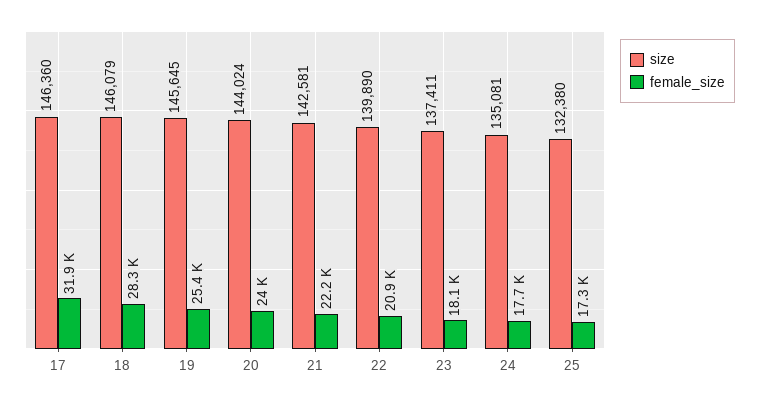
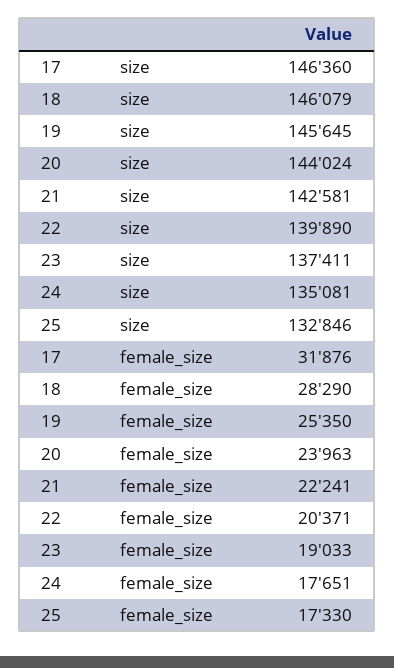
  {
    "size": {
      "17": 146360,
      "18": 146079,
      "19": 145645,
      "20": 144024,
      "21": 142581,
      "22": 139890,
      "23": 137411,
      "24": 135081,
-     "25": 132380
+     "25": 132846
    },
    "female_size": {
      "17": 31876,
      "18": 28290,
      "19": 25350,
      "20": 23963,
      "21": 22241,
-     "22": 20900,
+     "22": 20371,
-     "23": 18100,
+     "23": 19033,
      "24": 17651,
      "25": 17330
    }
  }

